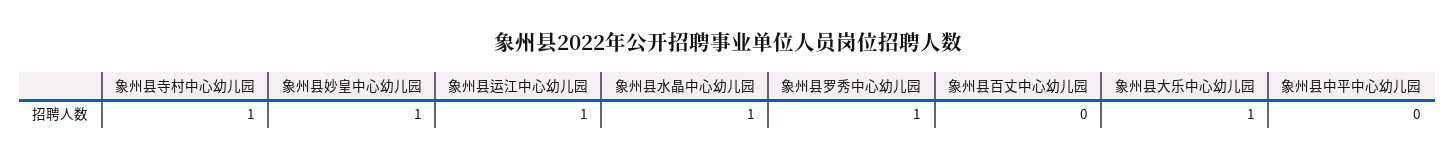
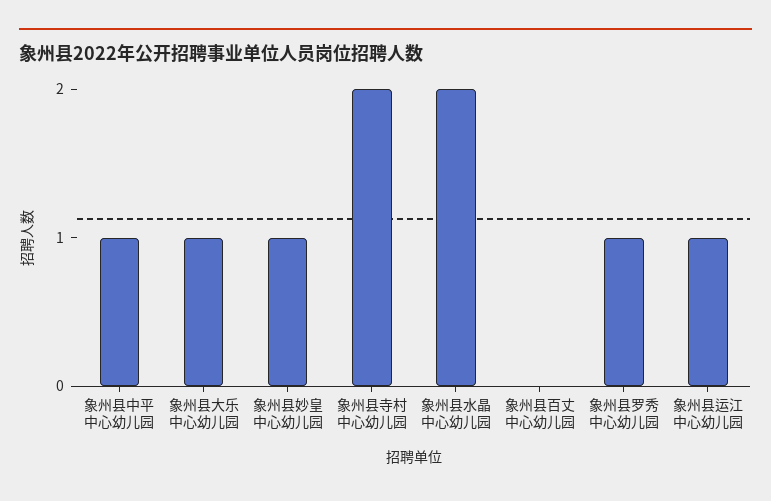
  {
-   "象州县寺村中心幼儿园": 1,
+   "象州县寺村中心幼儿园": 2,
    "象州县妙皇中心幼儿园": 1,
    "象州县运江中心幼儿园": 1,
-   "象州县水晶中心幼儿园": 1,
+   "象州县水晶中心幼儿园": 2,
    "象州县罗秀中心幼儿园": 1,
    "象州县百丈中心幼儿园": 0,
    "象州县大乐中心幼儿园": 1,
-   "象州县中平中心幼儿园": 0
+   "象州县中平中心幼儿园": 1
  }

